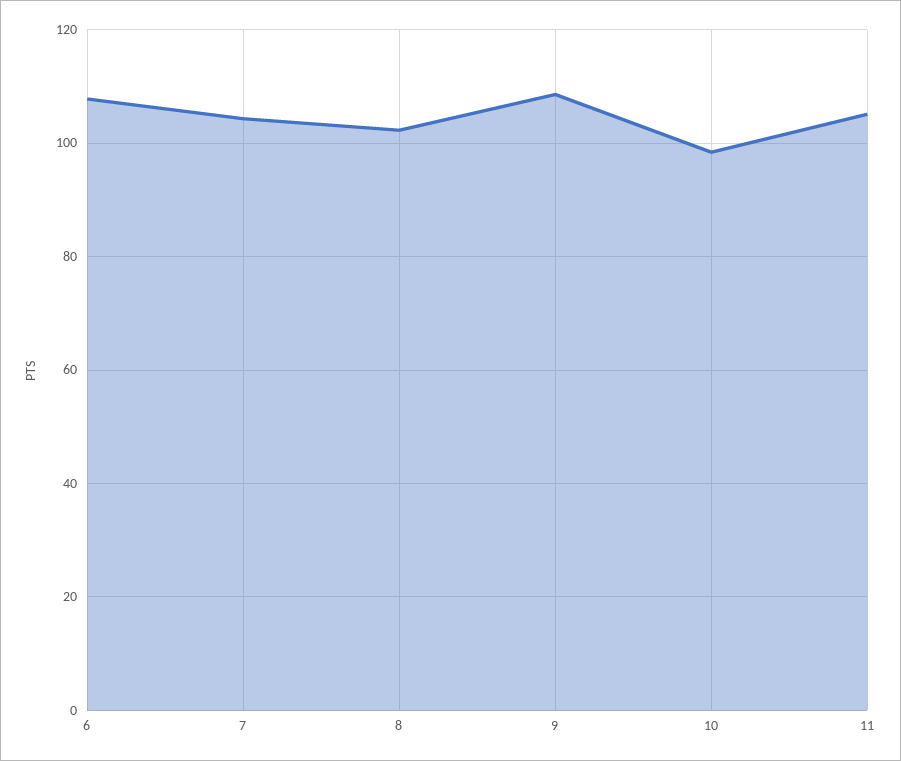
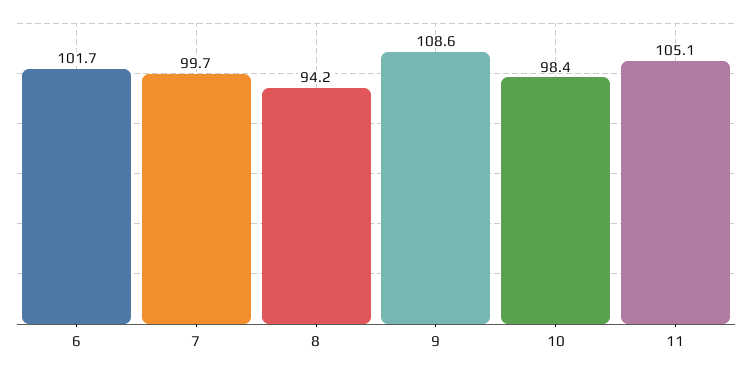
  {
-   "6": 108,
+   "6": 101.7,
-   "7": 104,
+   "7": 99.7,
-   "8": 102,
+   "8": 94.2,
    "9": 108.6,
    "10": 98.4,
    "11": 105.1
  }

